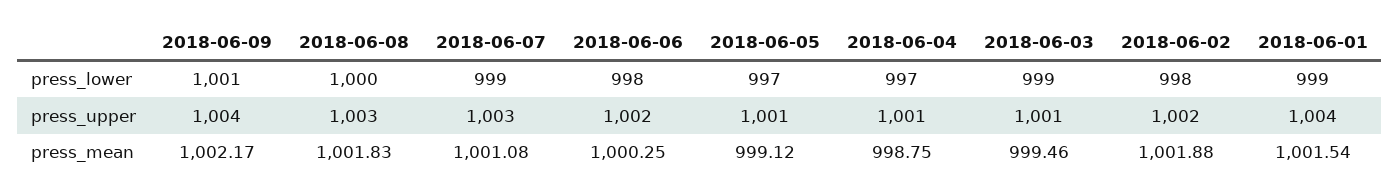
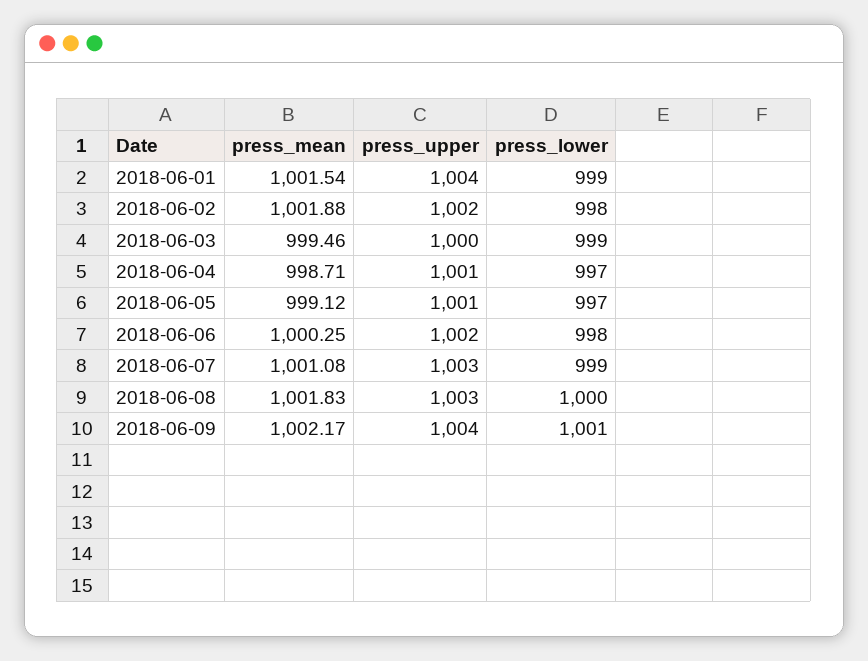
  {
    "2018-06-09": {
      "press_lower": 1001,
      "press_upper": 1004,
      "press_mean": 1002.17
    },
    "2018-06-08": {
      "press_lower": 1000,
      "press_upper": 1003,
      "press_mean": 1001.83
    },
    "2018-06-07": {
      "press_lower": 999,
      "press_upper": 1003,
      "press_mean": 1001.08
    },
    "2018-06-06": {
      "press_lower": 998,
      "press_upper": 1002,
      "press_mean": 1000.25
    },
    "2018-06-05": {
      "press_lower": 997,
      "press_upper": 1001,
      "press_mean": 999.12
    },
    "2018-06-04": {
      "press_lower": 997,
      "press_upper": 1001,
-     "press_mean": 998.75
+     "press_mean": 998.71
    },
    "2018-06-03": {
      "press_lower": 999,
-     "press_upper": 1001,
+     "press_upper": 1000,
      "press_mean": 999.46
    },
    "2018-06-02": {
      "press_lower": 998,
      "press_upper": 1002,
      "press_mean": 1001.88
    },
    "2018-06-01": {
      "press_lower": 999,
      "press_upper": 1004,
      "press_mean": 1001.54
    }
  }

